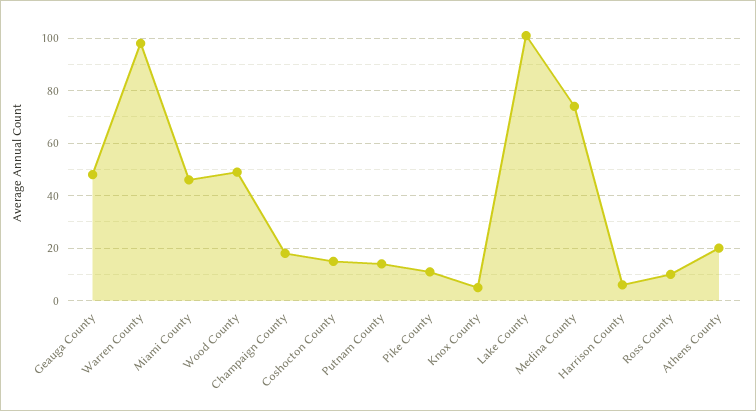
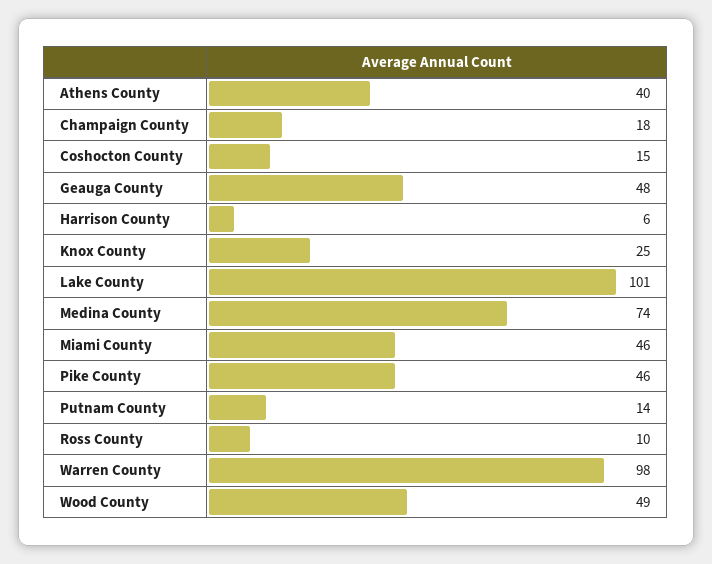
  {
    "Geauga County": 48,
    "Warren County": 98,
    "Miami County": 46,
    "Wood County": 49,
    "Champaign County": 18,
    "Coshocton County": 15,
    "Putnam County": 14,
-   "Pike County": 10,
+   "Pike County": 46,
-   "Knox County": 5,
+   "Knox County": 25,
    "Lake County": 101,
    "Medina County": 74,
    "Harrison County": 6,
    "Ross County": 10,
-   "Athens County": 20
+   "Athens County": 40
  }

